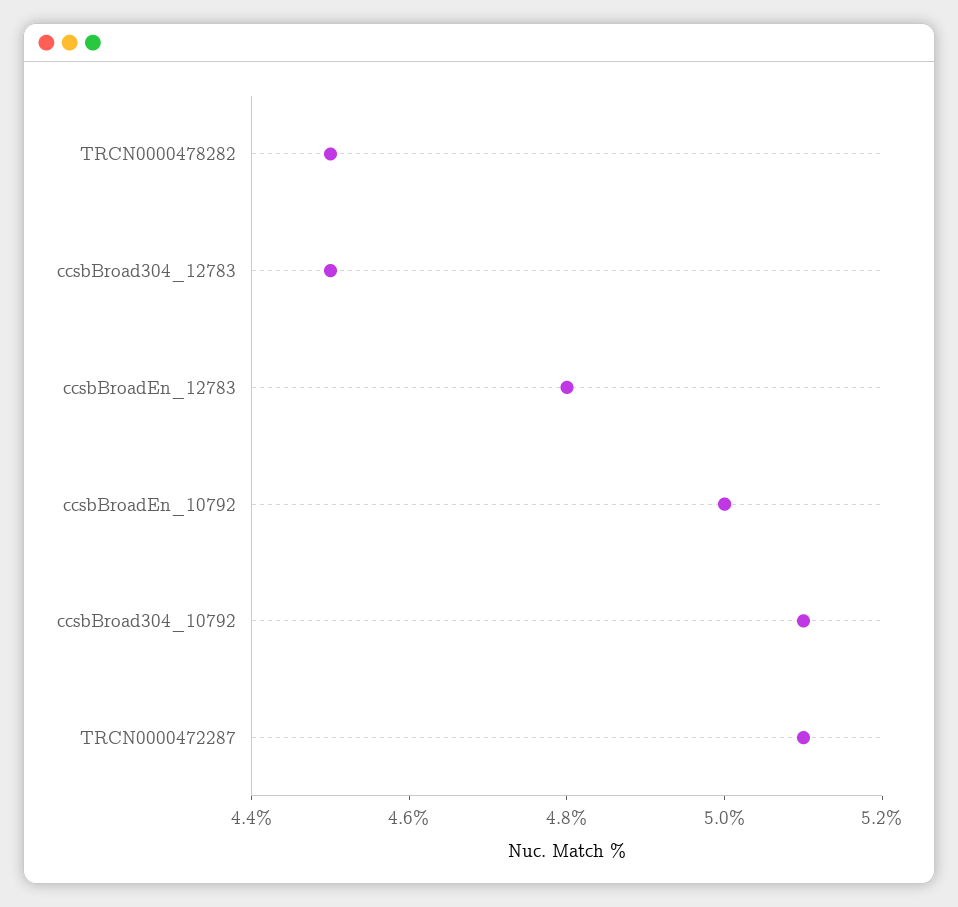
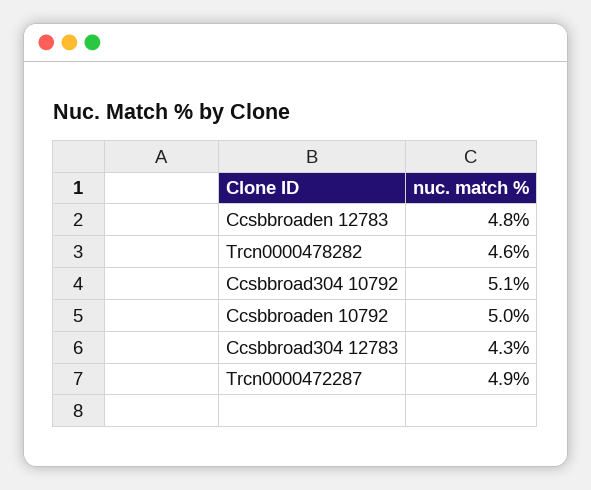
  {
-   "TRCN0000478282": 4.5,
+   "TRCN0000478282": 4.6,
-   "ccsbBroad304_12783": 4.5,
+   "ccsbBroad304_12783": 4.3,
    "ccsbBroadEn_12783": 4.8,
    "ccsbBroadEn_10792": 5,
    "ccsbBroad304_10792": 5.1,
-   "TRCN0000472287": 5.1
+   "TRCN0000472287": 4.9
  }

